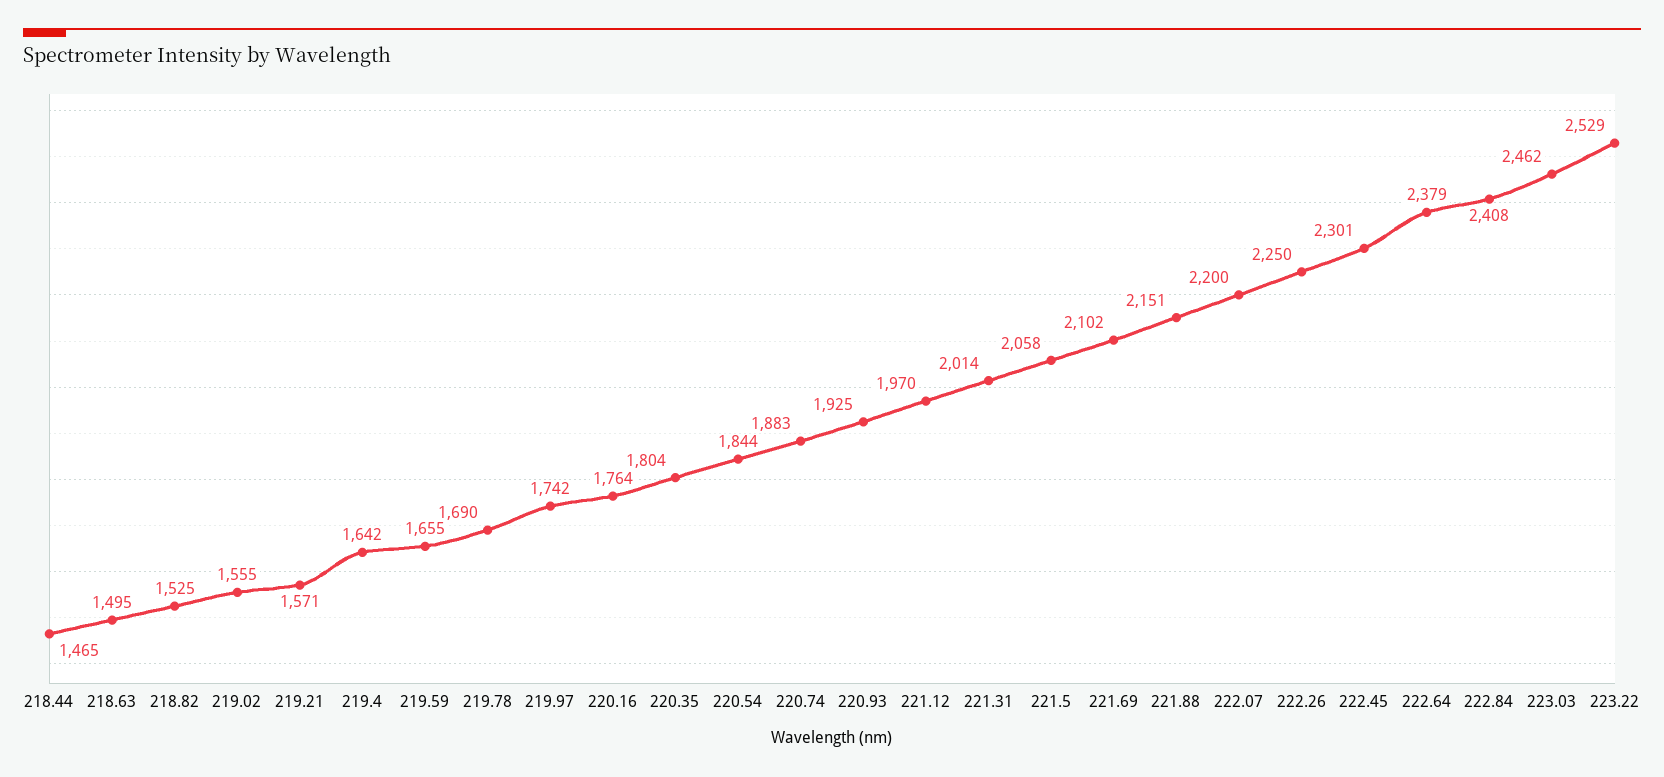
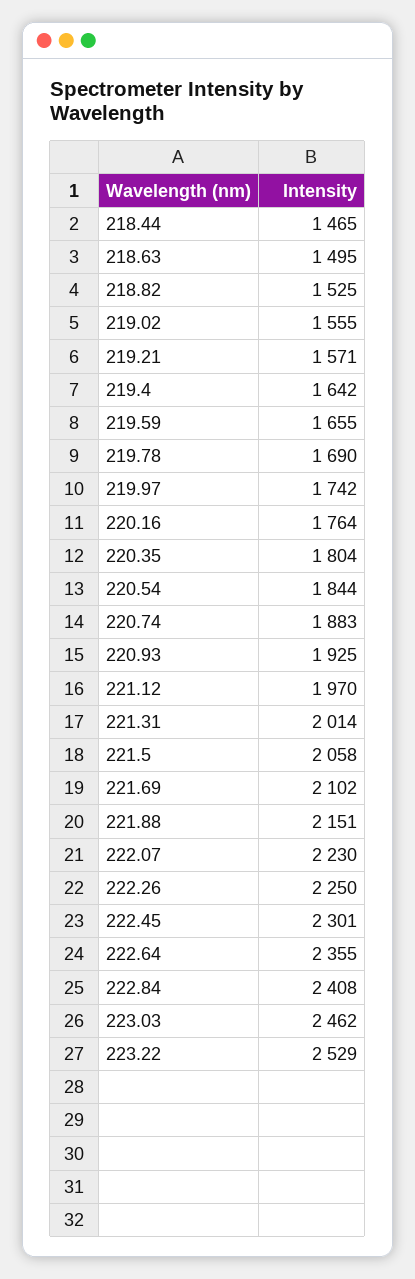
  {
    "218.44": 1465,
    "218.63": 1495,
    "218.82": 1525,
    "219.02": 1555,
    "219.21": 1571,
    "219.4": 1642,
    "219.59": 1655,
    "219.78": 1690,
    "219.97": 1742,
    "220.16": 1764,
    "220.35": 1804,
    "220.54": 1844,
    "220.74": 1883,
    "220.93": 1925,
    "221.12": 1970,
    "221.31": 2014,
    "221.5": 2058,
    "221.69": 2102,
    "221.88": 2151,
-   "222.07": 2200,
+   "222.07": 2230,
    "222.26": 2250,
    "222.45": 2301,
-   "222.64": 2379,
+   "222.64": 2355,
    "222.84": 2408,
    "223.03": 2462,
    "223.22": 2529
  }

